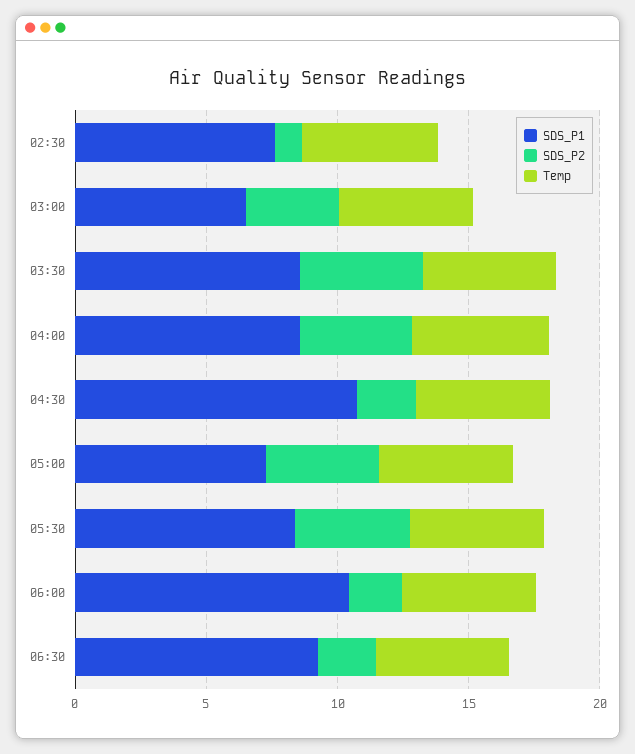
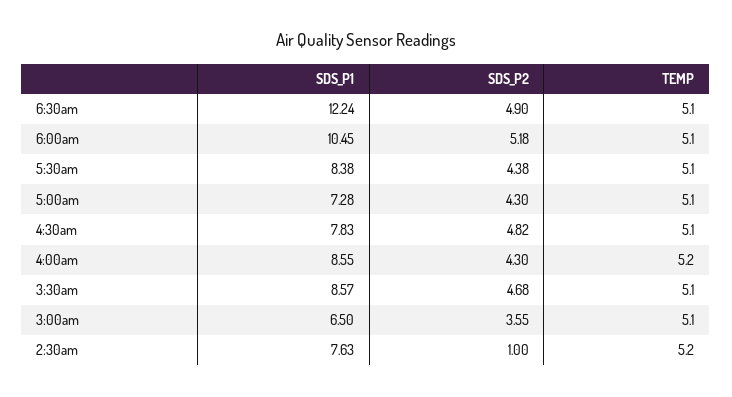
  {
    "SDS_P1": {
      "02:30": 7.63,
      "03:00": 6.5,
      "03:30": 8.57,
      "04:00": 8.55,
-     "04:30": 11,
+     "04:30": 7.83,
      "05:00": 7.28,
      "05:30": 8.38,
      "06:00": 10.45,
-     "06:30": 9
+     "06:30": 12.24
    },
    "SDS_P2": {
      "02:30": 1,
      "03:00": 3.55,
      "03:30": 4.68,
      "04:00": 4.3,
-     "04:30": 2,
+     "04:30": 4.82,
      "05:00": 4.3,
      "05:30": 4.38,
-     "06:00": 2,
+     "06:00": 5.18,
-     "06:30": 2
+     "06:30": 4.9
    },
    "Temp": {
      "02:30": 5.2,
      "03:00": 5.1,
      "03:30": 5.1,
      "04:00": 5.2,
      "04:30": 5.1,
      "05:00": 5.1,
      "05:30": 5.1,
      "06:00": 5.1,
      "06:30": 5.1
    }
  }

